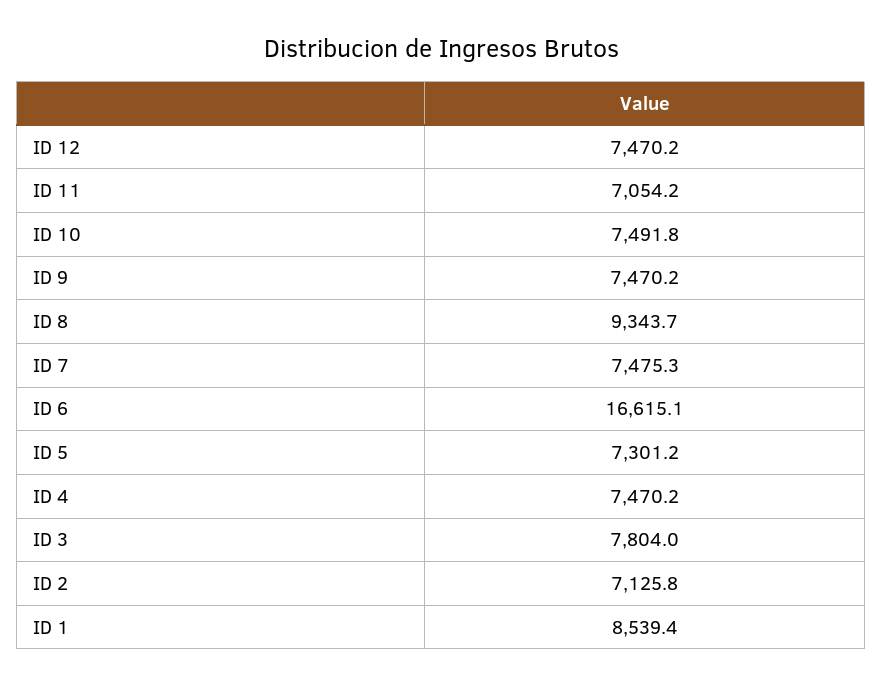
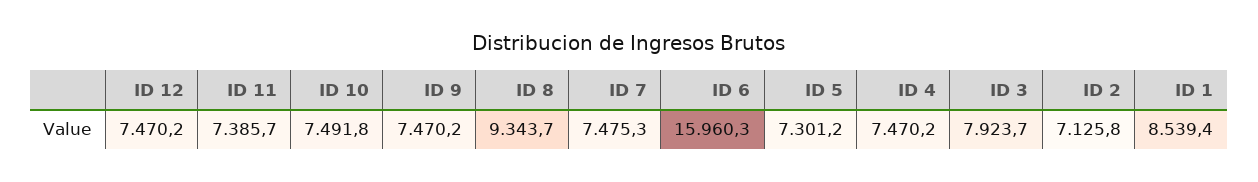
  {
    "ID 12": 7470.2,
-   "ID 11": 7054.2,
+   "ID 11": 7385.7,
    "ID 10": 7491.8,
    "ID 9": 7470.2,
    "ID 8": 9343.7,
    "ID 7": 7475.3,
-   "ID 6": 16615.1,
+   "ID 6": 15960.3,
    "ID 5": 7301.2,
    "ID 4": 7470.2,
-   "ID 3": 7804,
+   "ID 3": 7923.7,
    "ID 2": 7125.8,
    "ID 1": 8539.4
  }

